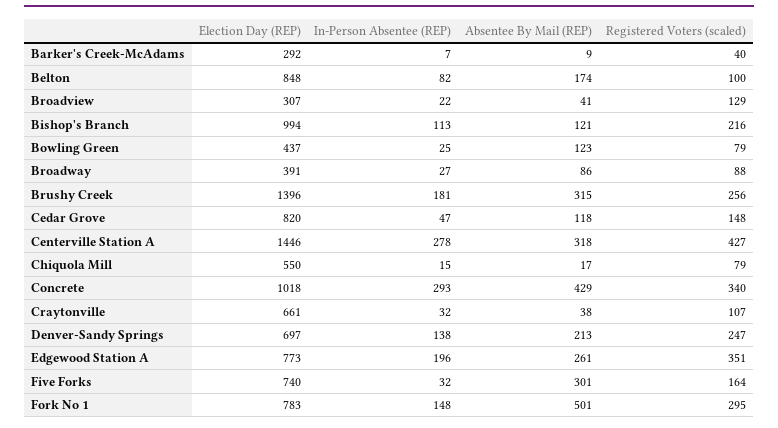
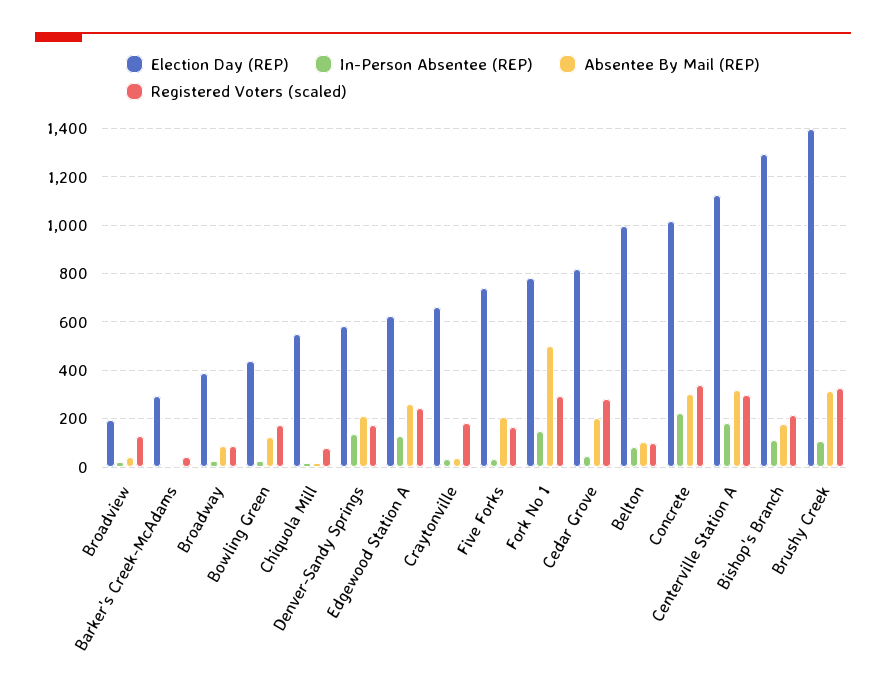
  {
    "Election Day (REP)": {
      "Barker's Creek-McAdams": 292,
-     "Belton": 848,
+     "Belton": 1000,
-     "Broadview": 307,
+     "Broadview": 200,
-     "Bishop's Branch": 994,
+     "Bishop's Branch": 1300,
      "Bowling Green": 437,
      "Broadway": 391,
      "Brushy Creek": 1396,
      "Cedar Grove": 820,
-     "Centerville Station A": 1446,
+     "Centerville Station A": 1125,
      "Chiquola Mill": 550,
      "Concrete": 1018,
      "Craytonville": 661,
-     "Denver-Sandy Springs": 697,
+     "Denver-Sandy Springs": 575,
-     "Edgewood Station A": 773,
+     "Edgewood Station A": 625,
      "Five Forks": 740,
      "Fork No 1": 783
    },
    "In-Person Absentee (REP)": {
      "Barker's Creek-McAdams": 7,
      "Belton": 82,
      "Broadview": 22,
      "Bishop's Branch": 113,
      "Bowling Green": 25,
      "Broadway": 27,
-     "Brushy Creek": 181,
+     "Brushy Creek": 100,
      "Cedar Grove": 47,
-     "Centerville Station A": 278,
+     "Centerville Station A": 175,
      "Chiquola Mill": 15,
-     "Concrete": 293,
+     "Concrete": 225,
      "Craytonville": 32,
      "Denver-Sandy Springs": 138,
-     "Edgewood Station A": 196,
+     "Edgewood Station A": 125,
      "Five Forks": 32,
      "Fork No 1": 148
    },
    "Absentee By Mail (REP)": {
      "Barker's Creek-McAdams": 9,
-     "Belton": 174,
+     "Belton": 100,
      "Broadview": 41,
-     "Bishop's Branch": 121,
+     "Bishop's Branch": 175,
      "Bowling Green": 123,
      "Broadway": 86,
      "Brushy Creek": 315,
-     "Cedar Grove": 118,
+     "Cedar Grove": 200,
      "Centerville Station A": 318,
      "Chiquola Mill": 17,
-     "Concrete": 429,
+     "Concrete": 300,
      "Craytonville": 38,
      "Denver-Sandy Springs": 213,
      "Edgewood Station A": 261,
-     "Five Forks": 301,
+     "Five Forks": 200,
      "Fork No 1": 501
    },
    "Registered Voters (scaled)": {
      "Barker's Creek-McAdams": 40,
      "Belton": 100,
      "Broadview": 129,
      "Bishop's Branch": 216,
-     "Bowling Green": 79,
+     "Bowling Green": 175,
      "Broadway": 88,
-     "Brushy Creek": 256,
+     "Brushy Creek": 325,
-     "Cedar Grove": 148,
+     "Cedar Grove": 275,
-     "Centerville Station A": 427,
+     "Centerville Station A": 300,
      "Chiquola Mill": 79,
      "Concrete": 340,
-     "Craytonville": 107,
+     "Craytonville": 175,
-     "Denver-Sandy Springs": 247,
+     "Denver-Sandy Springs": 175,
-     "Edgewood Station A": 351,
+     "Edgewood Station A": 250,
      "Five Forks": 164,
      "Fork No 1": 295
    }
  }

